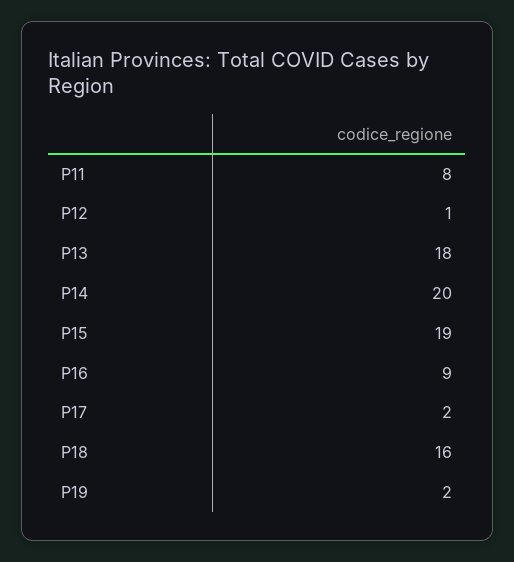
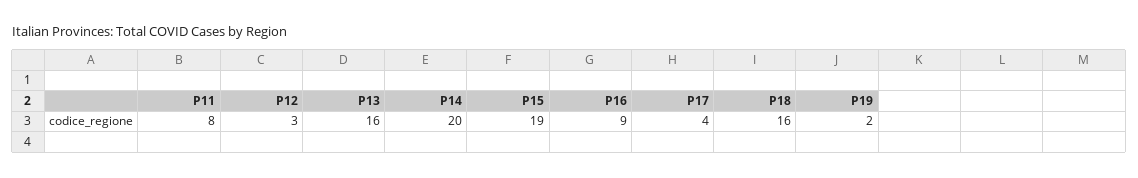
  {
    "P11": 8,
-   "P12": 1,
+   "P12": 3,
-   "P13": 18,
+   "P13": 16,
    "P14": 20,
    "P15": 19,
    "P16": 9,
-   "P17": 2,
+   "P17": 4,
    "P18": 16,
    "P19": 2
  }

